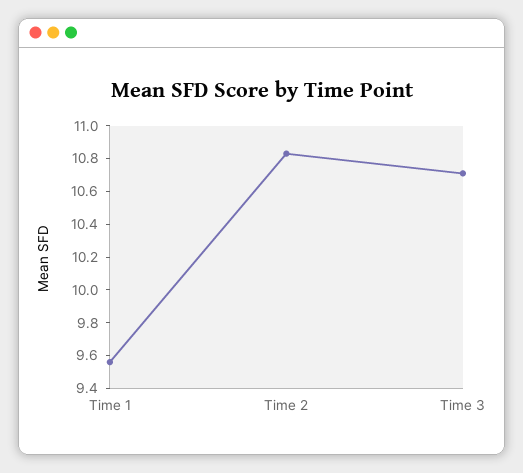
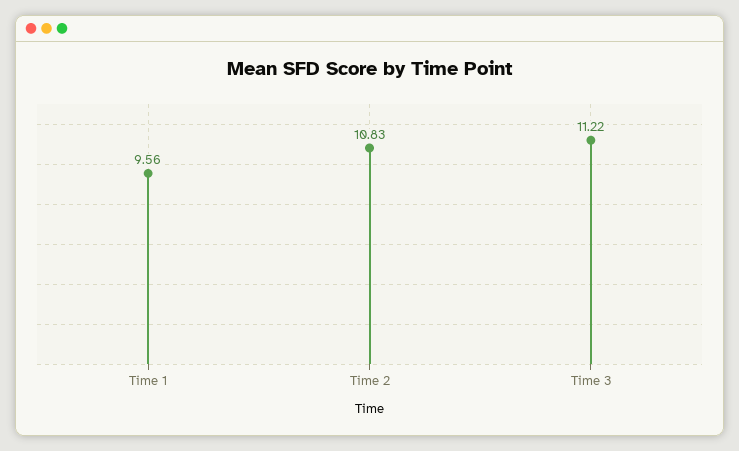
  {
    "Time 1": 9.56,
    "Time 2": 10.83,
-   "Time 3": 10.7
+   "Time 3": 11.22
  }

